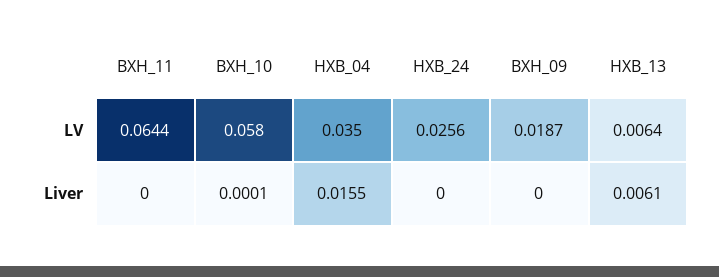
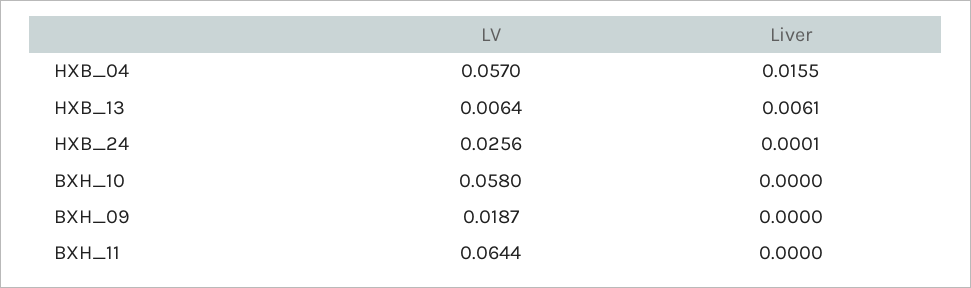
  {
    "BXH_11": {
      "LV": 0.0644,
      "Liver": 0
    },
    "BXH_10": {
      "LV": 0.058,
-     "Liver": 0.0001
+     "Liver": 0
    },
    "HXB_04": {
-     "LV": 0.035,
+     "LV": 0.057,
      "Liver": 0.0155
    },
    "HXB_24": {
      "LV": 0.0256,
-     "Liver": 0
+     "Liver": 0.0001
    },
    "BXH_09": {
      "LV": 0.0187,
      "Liver": 0
    },
    "HXB_13": {
      "LV": 0.0064,
      "Liver": 0.0061
    }
  }

